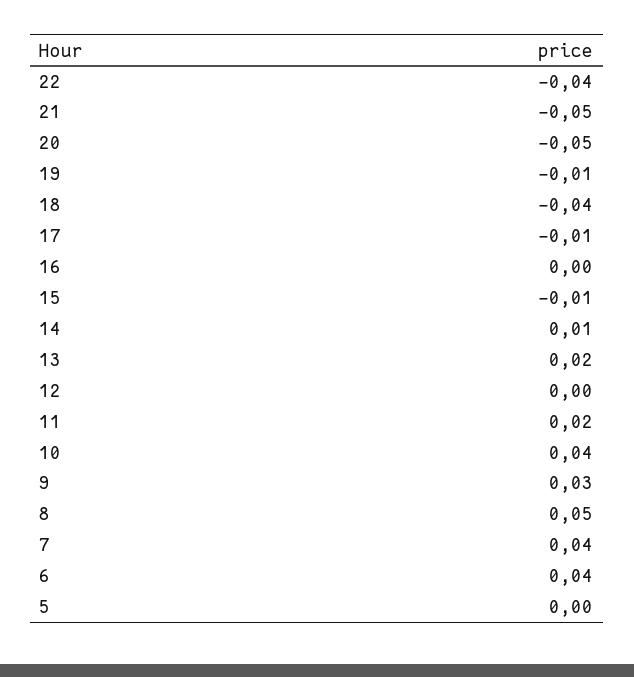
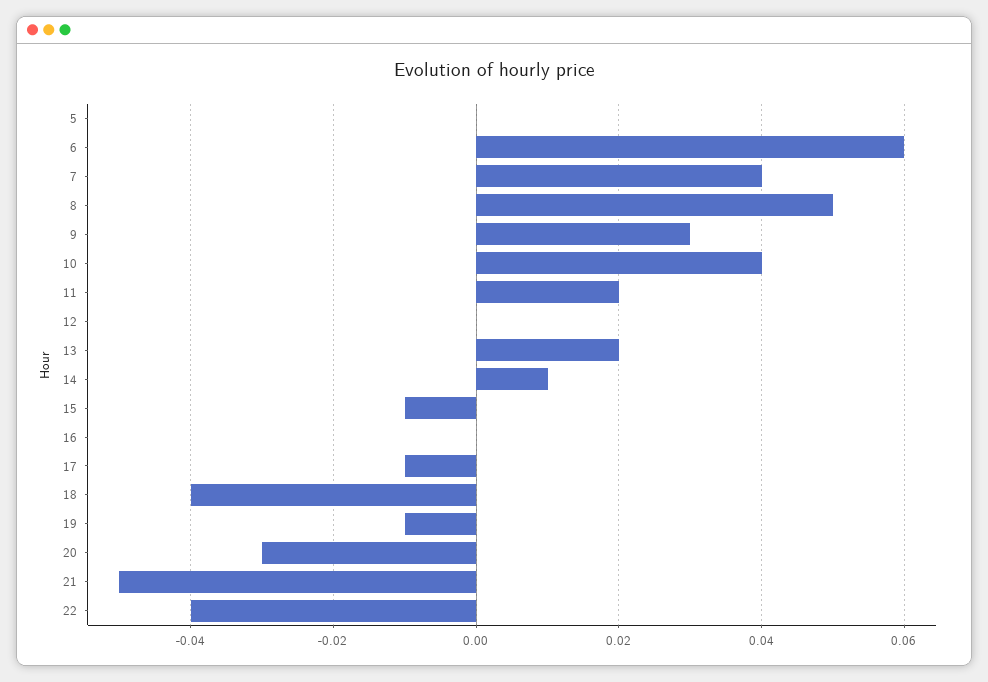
  {
    "22": -0.04,
    "21": -0.05,
-   "20": -0.05,
+   "20": -0.03,
    "19": -0.01,
    "18": -0.04,
    "17": -0.01,
    "16": 0,
    "15": -0.01,
    "14": 0.01,
    "13": 0.02,
    "12": 0,
    "11": 0.02,
    "10": 0.04,
    "9": 0.03,
    "8": 0.05,
    "7": 0.04,
-   "6": 0.04,
+   "6": 0.06,
    "5": 0
  }

